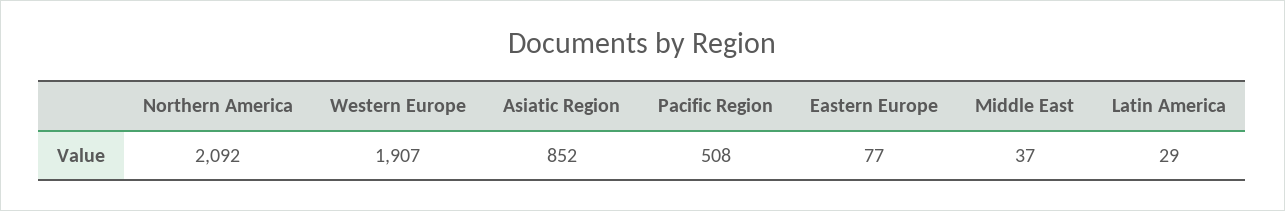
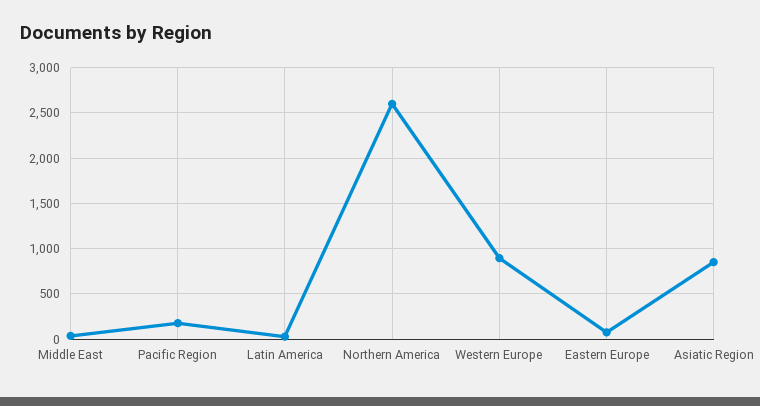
  {
-   "Northern America": 2092,
+   "Northern America": 2600,
-   "Western Europe": 1907,
+   "Western Europe": 900,
    "Asiatic Region": 852,
-   "Pacific Region": 508,
+   "Pacific Region": 200,
    "Eastern Europe": 77,
    "Middle East": 37,
    "Latin America": 29
  }

